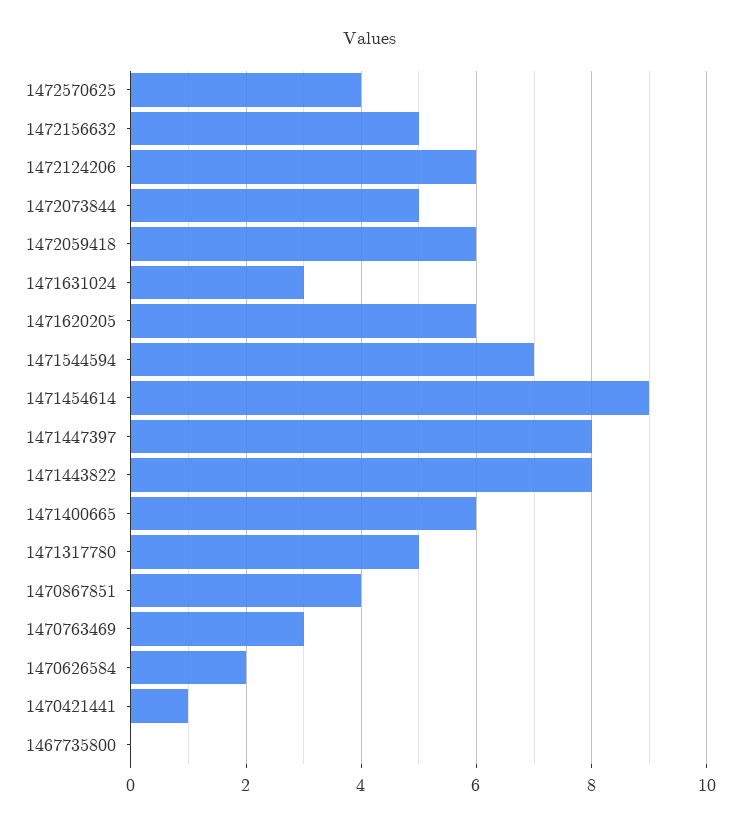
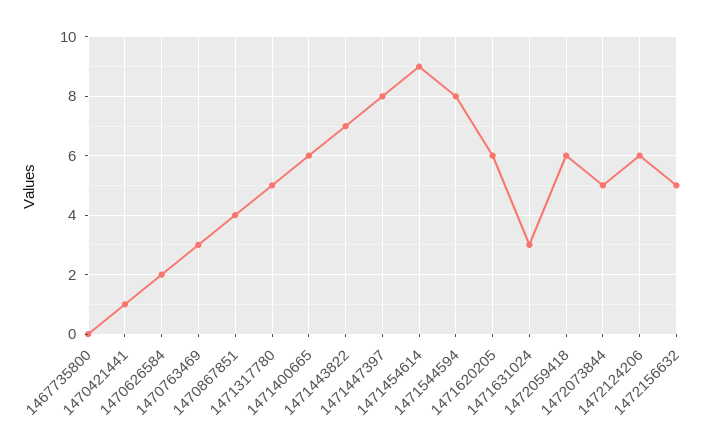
  {
-   "1472570625": 4,
    "1472156632": 5,
    "1472124206": 6,
    "1472073844": 5,
    "1472059418": 6,
    "1471631024": 3,
    "1471620205": 6,
-   "1471544594": 7,
+   "1471544594": 8,
    "1471454614": 9,
    "1471447397": 8,
-   "1471443822": 8,
+   "1471443822": 7,
    "1471400665": 6,
    "1471317780": 5,
    "1470867851": 4,
    "1470763469": 3,
    "1470626584": 2,
    "1470421441": 1,
    "1467735800": 0
  }

